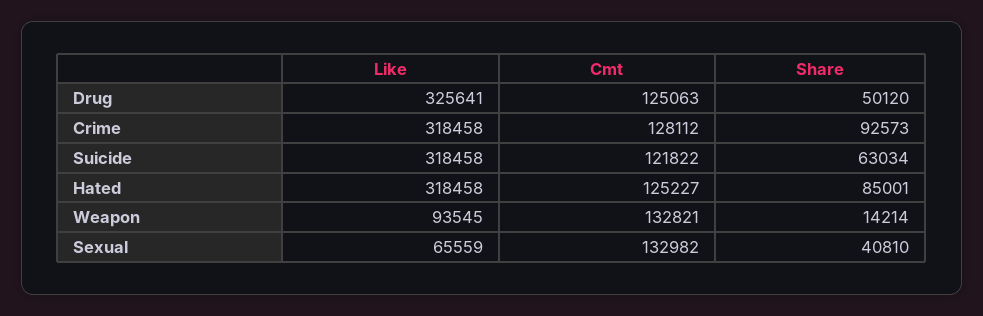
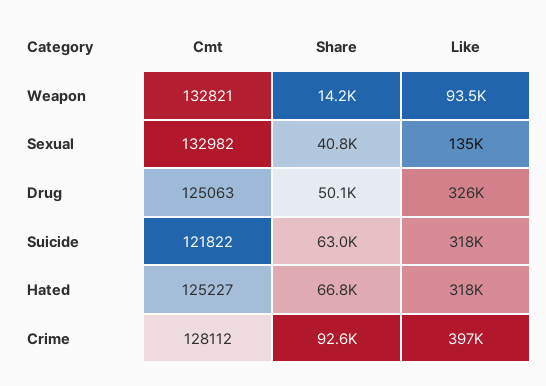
  {
    "Like": {
      "Drug": 325641,
-     "Crime": 318458,
+     "Crime": 397000,
      "Suicide": 318458,
      "Hated": 318458,
      "Weapon": 93545,
-     "Sexual": 65559
+     "Sexual": 135000
    },
    "Cmt": {
      "Drug": 125063,
      "Crime": 128112,
      "Suicide": 121822,
      "Hated": 125227,
      "Weapon": 132821,
      "Sexual": 132982
    },
    "Share": {
      "Drug": 50120,
      "Crime": 92573,
      "Suicide": 63034,
-     "Hated": 85001,
+     "Hated": 66800,
      "Weapon": 14214,
      "Sexual": 40810
    }
  }

